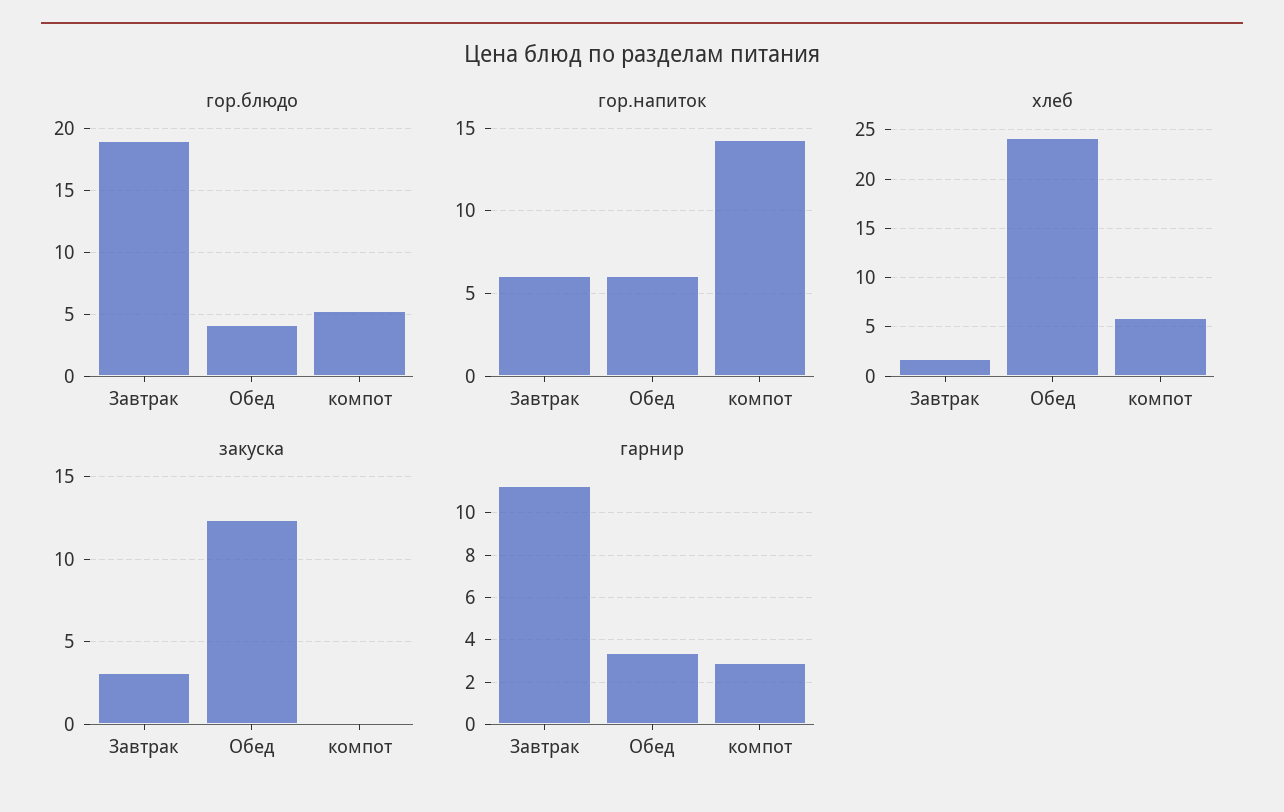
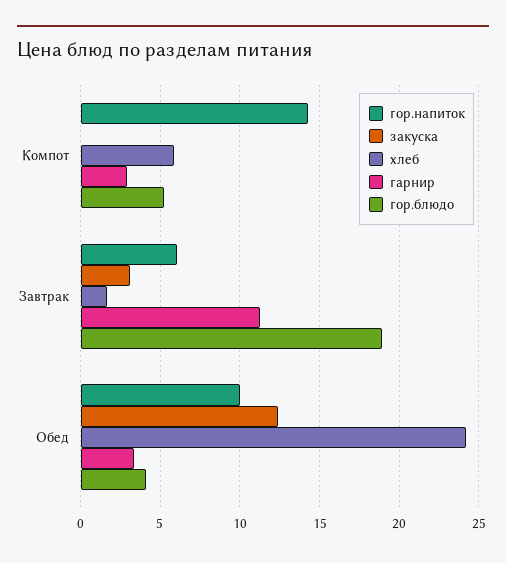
  {
    "гор.блюдо": {
      "Завтрак": 19,
      "Обед": 4,
      "компот": 5
    },
    "гор.напиток": {
      "Завтрак": 6,
-     "Обед": 6,
+     "Обед": 10,
      "компот": 14.5
    },
    "хлеб": {
      "Завтрак": 1.5,
      "Обед": 24,
      "компот": 6
    },
    "закуска": {
      "Завтрак": 3,
      "Обед": 12.5,
      "компот": 0
    },
    "гарнир": {
      "Завтрак": 11.5,
      "Обед": 3.5,
      "компот": 3
    }
  }

